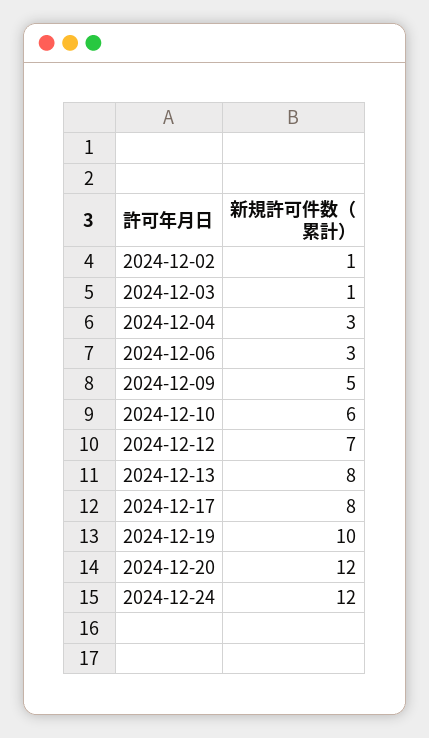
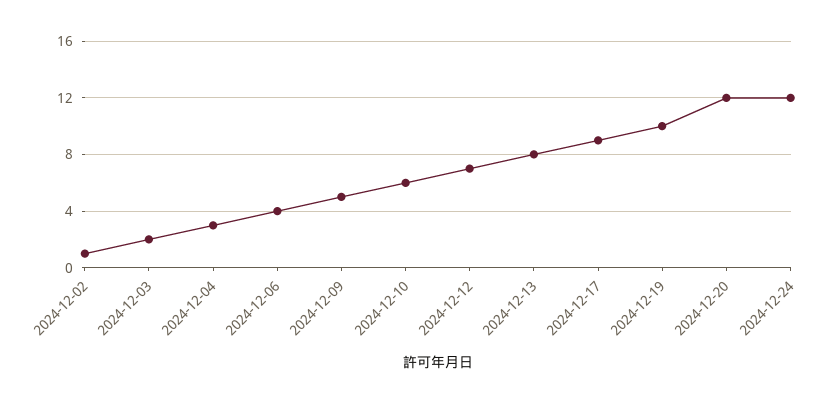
  {
    "2024-12-02": 1,
-   "2024-12-03": 1,
+   "2024-12-03": 2,
    "2024-12-04": 3,
-   "2024-12-06": 3,
+   "2024-12-06": 4,
    "2024-12-09": 5,
    "2024-12-10": 6,
    "2024-12-12": 7,
    "2024-12-13": 8,
-   "2024-12-17": 8,
+   "2024-12-17": 9,
    "2024-12-19": 10,
    "2024-12-20": 12,
    "2024-12-24": 12
  }

